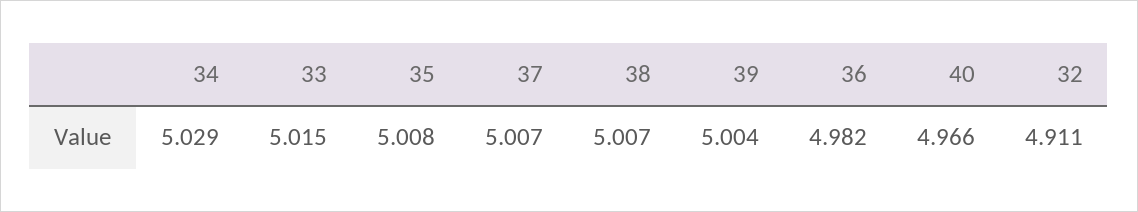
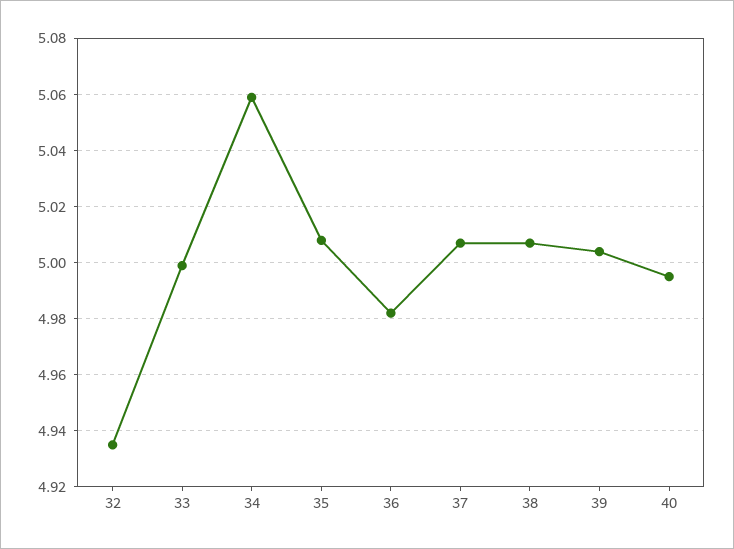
  {
-   "34": 5.029,
+   "34": 5.06,
-   "33": 5.015,
+   "33": 5,
    "35": 5.008,
    "37": 5.007,
    "38": 5.007,
    "39": 5.004,
    "36": 4.982,
-   "40": 4.966,
+   "40": 4.995,
-   "32": 4.911
+   "32": 4.935
  }

